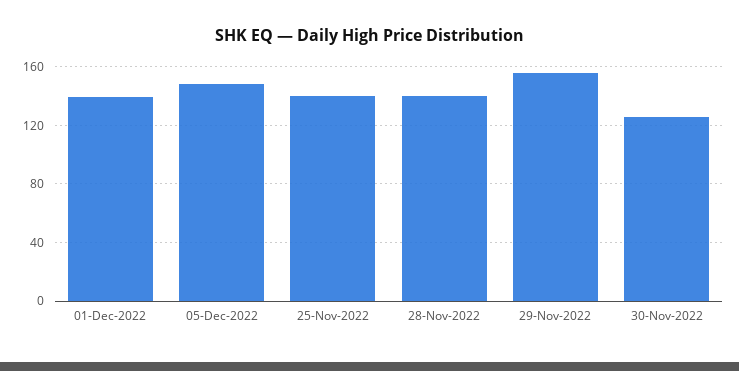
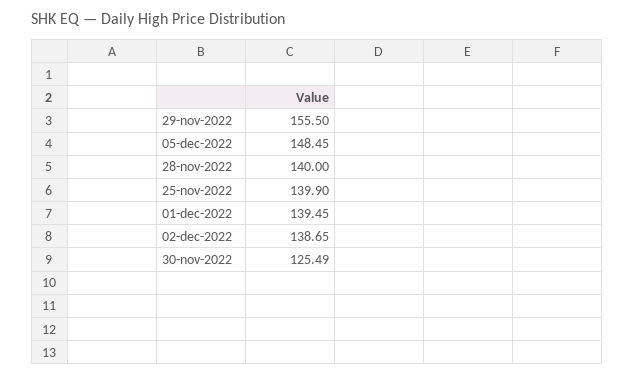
  {
    "01-Dec-2022": 139.45,
    "05-Dec-2022": 148.45,
    "25-Nov-2022": 139.9,
    "28-Nov-2022": 140,
    "29-Nov-2022": 155.5,
-   "30-Nov-2022": 125.49
+   "30-Nov-2022": 125.49,
+   "02-dec-2022": 138.65
  }

